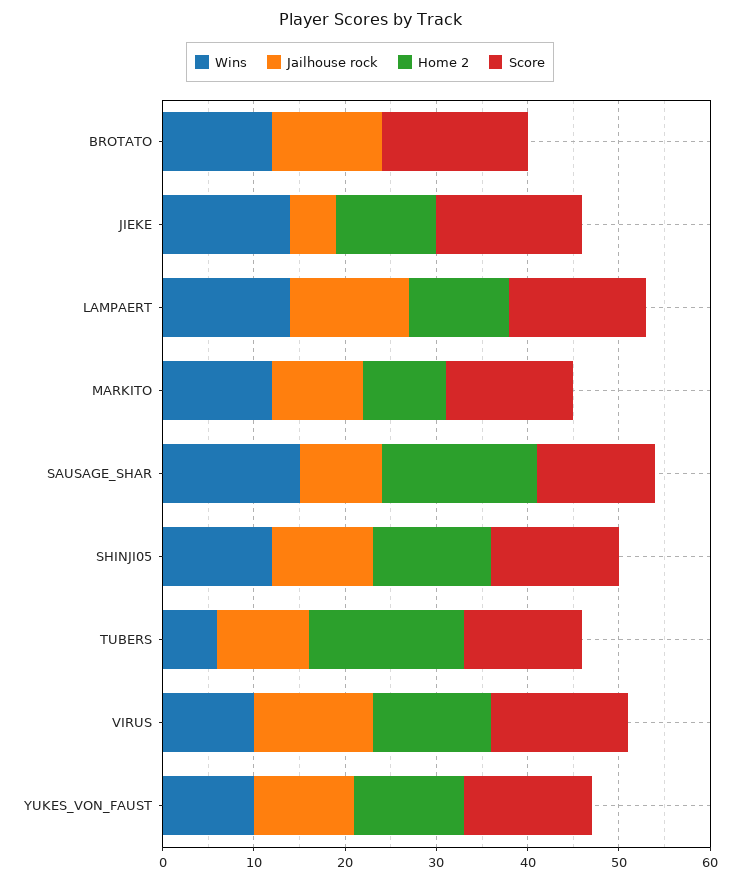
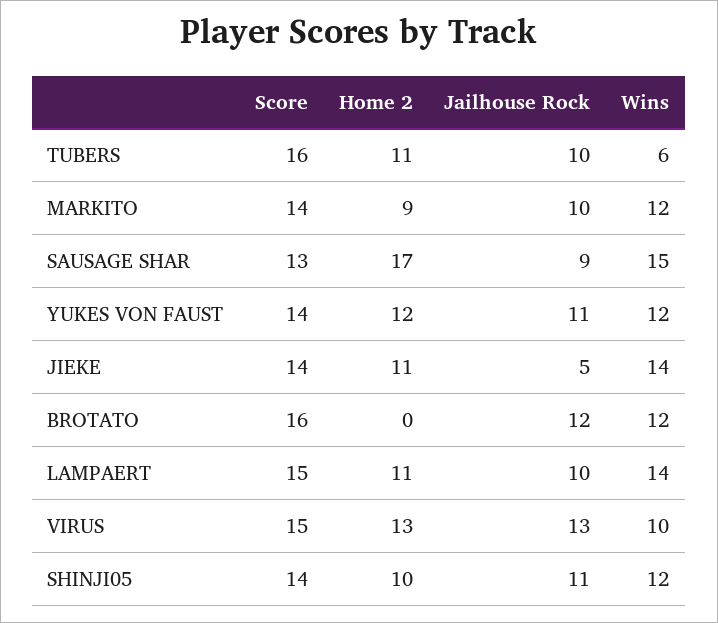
  {
    "Wins": {
      "BROTATO": 12,
      "JIEKE": 14,
      "LAMPAERT": 14,
      "MARKITO": 12,
      "SAUSAGE_SHAR": 15,
      "SHINJI05": 12,
      "TUBERS": 6,
      "VIRUS": 10,
-     "YUKES_VON_FAUST": 10
+     "YUKES_VON_FAUST": 12
    },
    "Jailhouse rock": {
      "BROTATO": 12,
      "JIEKE": 5,
-     "LAMPAERT": 13,
+     "LAMPAERT": 10,
      "MARKITO": 10,
      "SAUSAGE_SHAR": 9,
      "SHINJI05": 11,
      "TUBERS": 10,
      "VIRUS": 13,
      "YUKES_VON_FAUST": 11
    },
    "Home 2": {
      "BROTATO": 0,
      "JIEKE": 11,
      "LAMPAERT": 11,
      "MARKITO": 9,
      "SAUSAGE_SHAR": 17,
-     "SHINJI05": 13,
+     "SHINJI05": 10,
-     "TUBERS": 17,
+     "TUBERS": 11,
      "VIRUS": 13,
      "YUKES_VON_FAUST": 12
    },
    "Score": {
      "BROTATO": 16,
-     "JIEKE": 16,
+     "JIEKE": 14,
      "LAMPAERT": 15,
      "MARKITO": 14,
      "SAUSAGE_SHAR": 13,
      "SHINJI05": 14,
-     "TUBERS": 13,
+     "TUBERS": 16,
      "VIRUS": 15,
      "YUKES_VON_FAUST": 14
    }
  }

